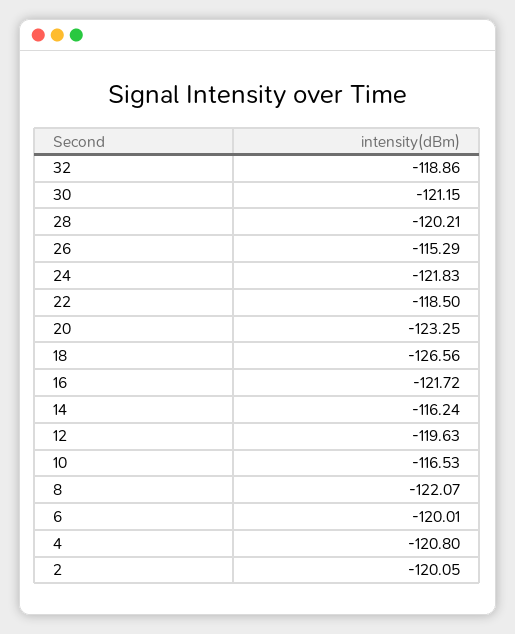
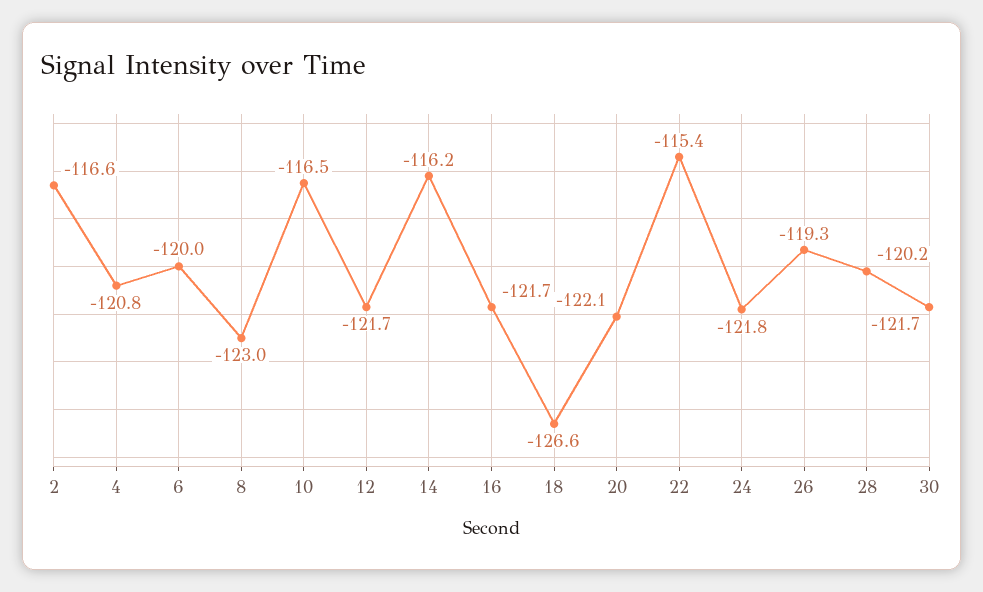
  {
-   "32": -118.86,
-   "30": -121.15,
+   "30": -121.7,
    "28": -120.21,
-   "26": -115.29,
+   "26": -119.3,
    "24": -121.83,
-   "22": -118.5,
+   "22": -115.4,
-   "20": -123.25,
+   "20": -122.1,
    "18": -126.56,
    "16": -121.72,
    "14": -116.24,
-   "12": -119.63,
+   "12": -121.7,
    "10": -116.53,
-   "8": -122.07,
+   "8": -123,
    "6": -120.01,
    "4": -120.8,
-   "2": -120.05
+   "2": -116.6
  }

